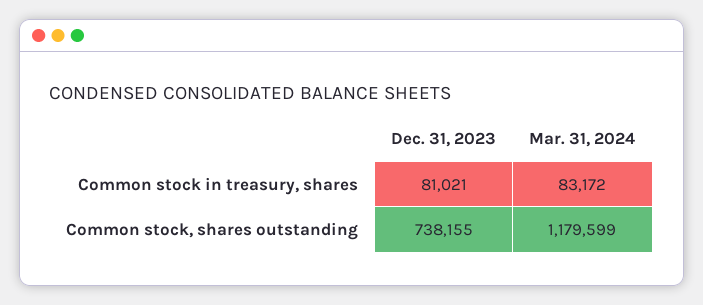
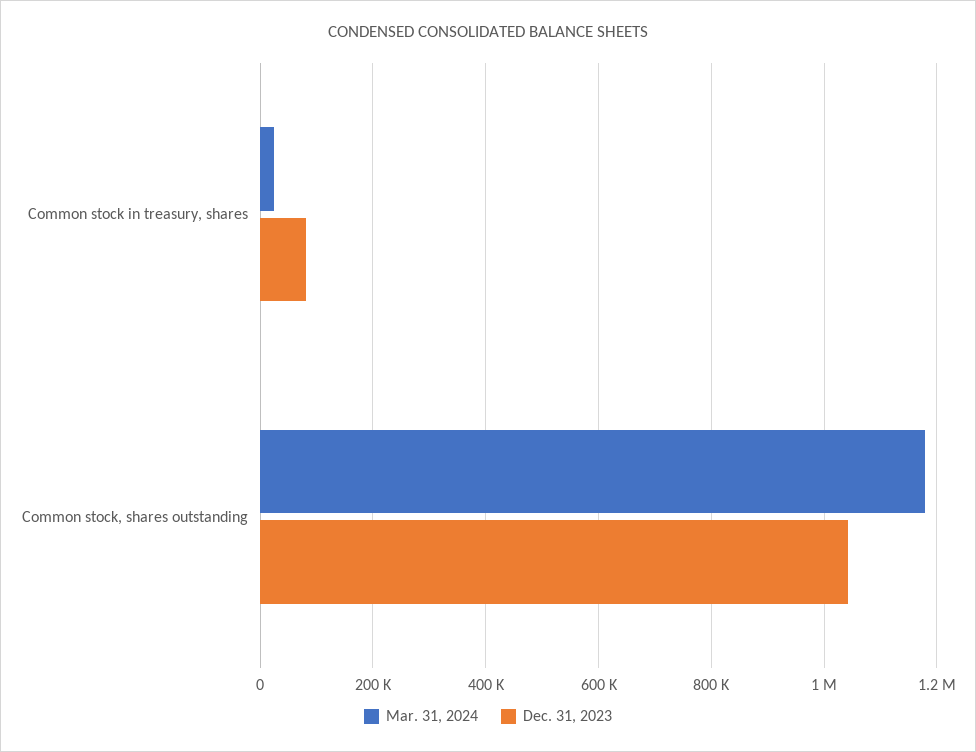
  {
    "Dec. 31, 2023": {
      "Common stock in treasury, shares": 81021,
-     "Common stock, shares outstanding": 738155
+     "Common stock, shares outstanding": 1040000
    },
    "Mar. 31, 2024": {
-     "Common stock in treasury, shares": 83172,
+     "Common stock in treasury, shares": 20000,
      "Common stock, shares outstanding": 1179599
    }
  }

